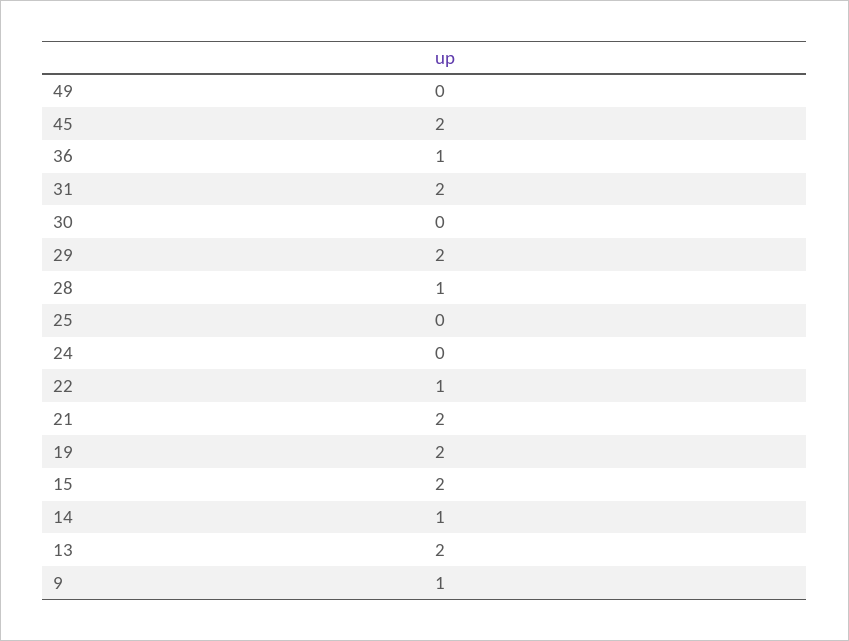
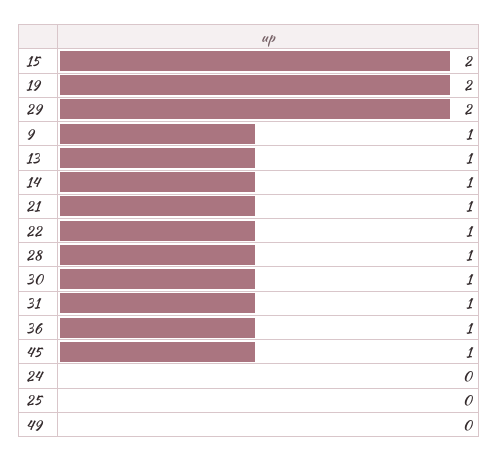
  {
    "49": 0,
-   "45": 2,
+   "45": 1,
    "36": 1,
-   "31": 2,
+   "31": 1,
-   "30": 0,
+   "30": 1,
    "29": 2,
    "28": 1,
    "25": 0,
    "24": 0,
    "22": 1,
-   "21": 2,
+   "21": 1,
    "19": 2,
    "15": 2,
    "14": 1,
-   "13": 2,
+   "13": 1,
    "9": 1
  }

